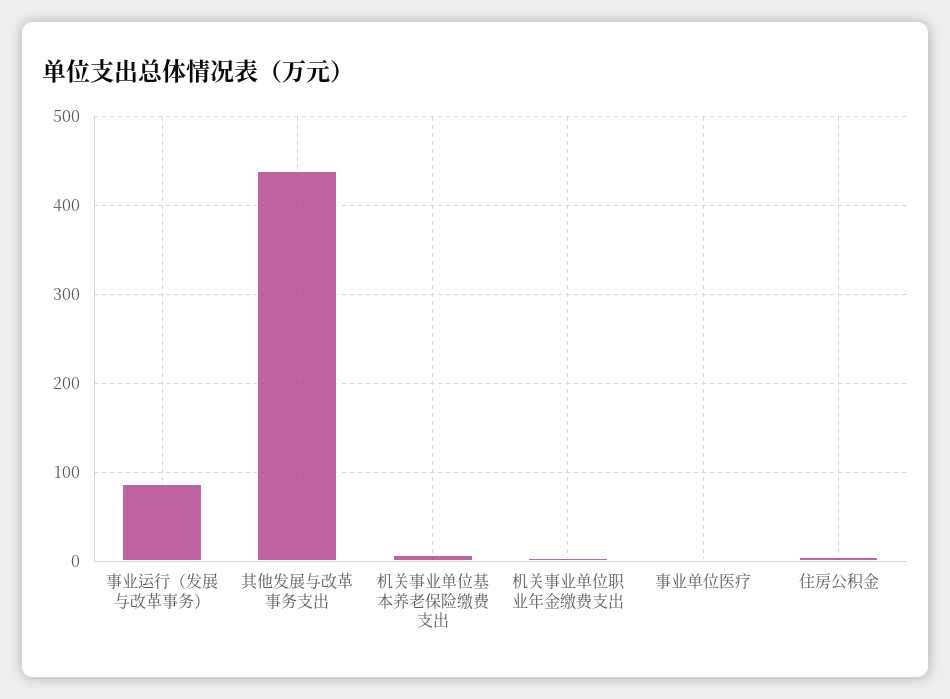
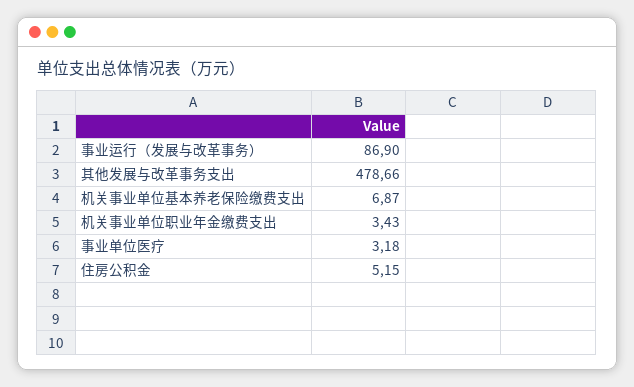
  {
    "事业运行（发展与改革事务）": 86.9,
-   "其他发展与改革事务支出": 440,
+   "其他发展与改革事务支出": 478.66,
    "机关事业单位基本养老保险缴费支出": 6.87,
    "机关事业单位职业年金缴费支出": 3.43,
    "事业单位医疗": 3.18,
    "住房公积金": 5.15
  }

